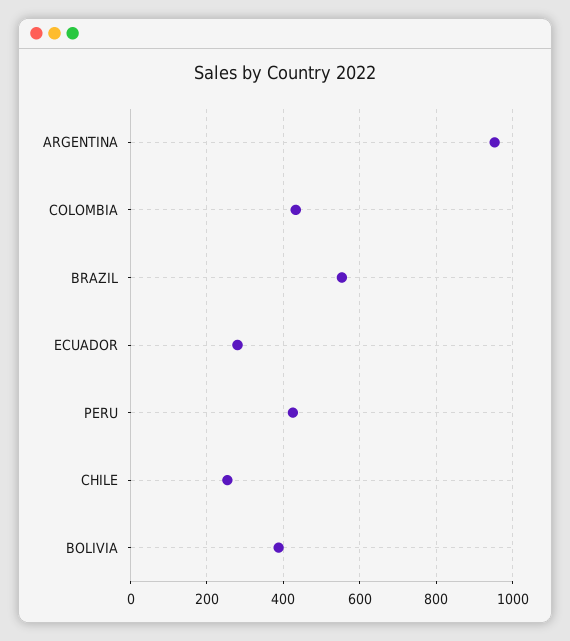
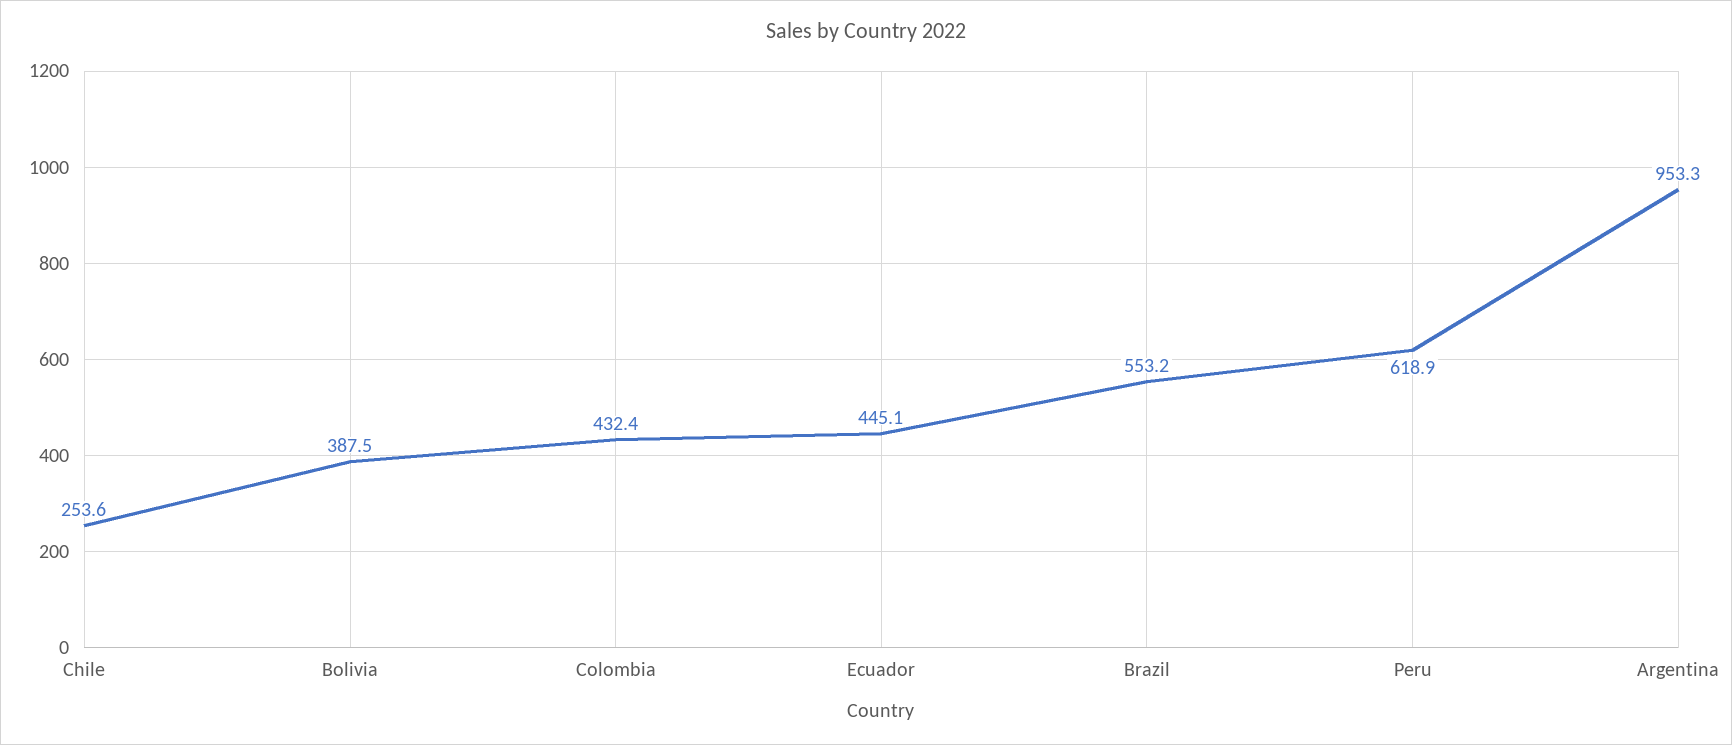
  {
    "ARGENTINA": 953.3,
    "COLOMBIA": 432.4,
    "BRAZIL": 553.2,
-   "ECUADOR": 280,
+   "ECUADOR": 445.1,
-   "PERU": 420,
+   "PERU": 618.9,
    "CHILE": 253.6,
    "BOLIVIA": 387.5
  }

